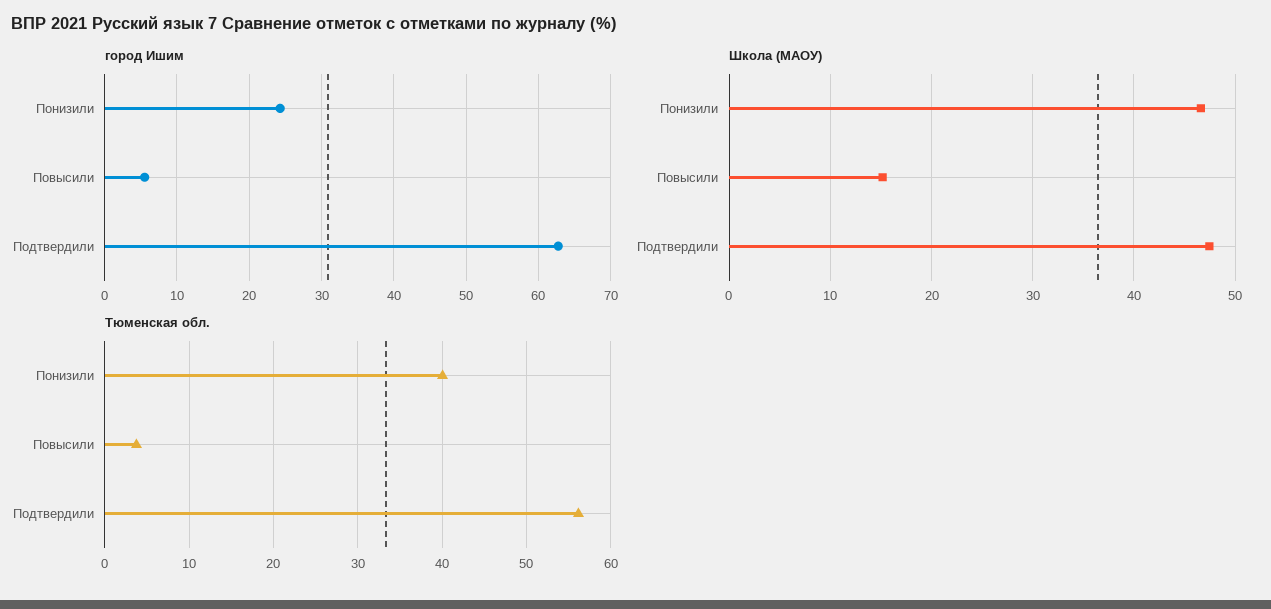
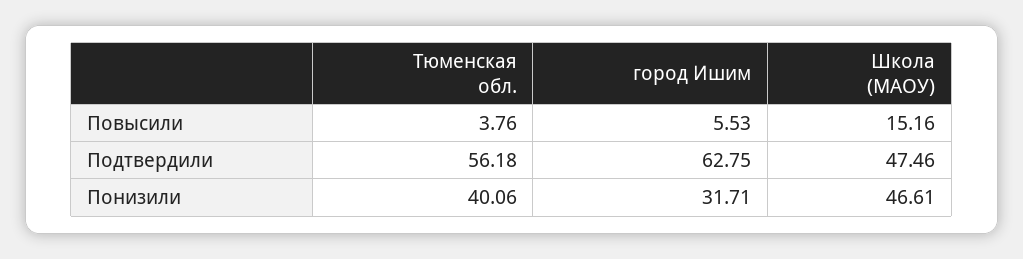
  {
    "город Ишим": {
-     "Понизили": 24,
+     "Понизили": 31.71,
      "Повысили": 5.53,
      "Подтвердили": 62.75
    },
    "Школа (МАОУ)": {
      "Понизили": 46.61,
      "Повысили": 15.16,
      "Подтвердили": 47.46
    },
    "Тюменская обл.": {
      "Понизили": 40.06,
      "Повысили": 3.76,
      "Подтвердили": 56.18
    }
  }

